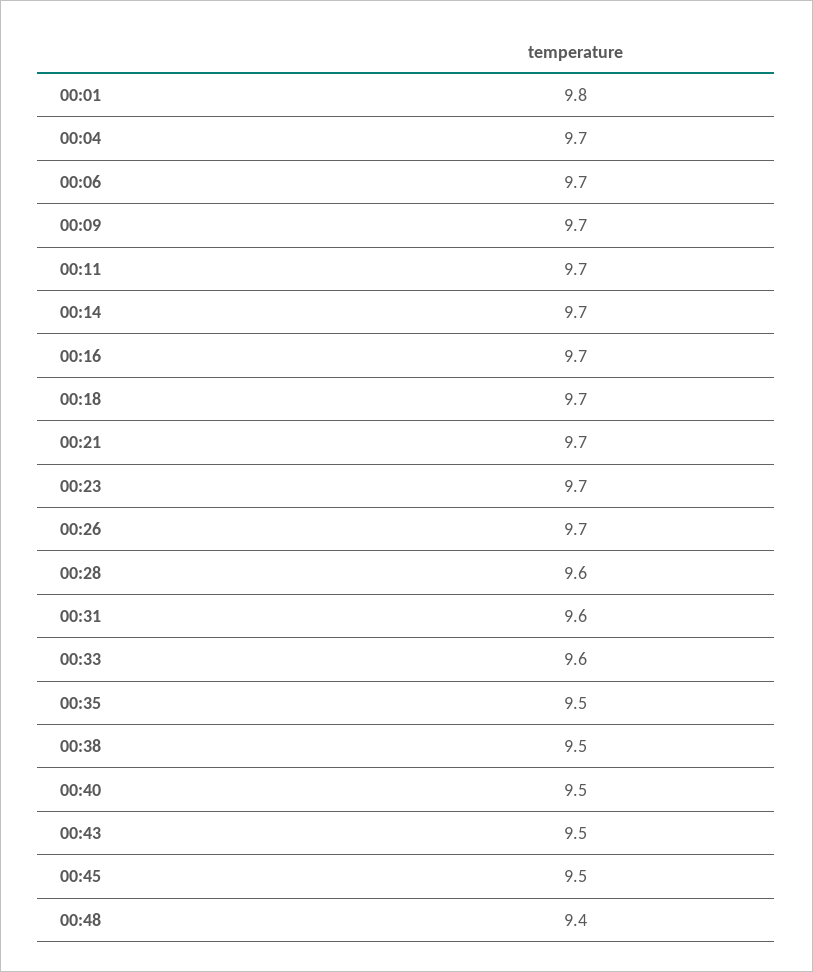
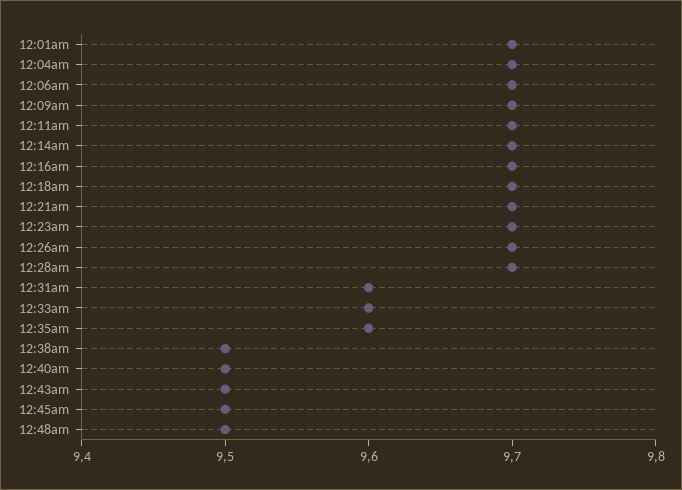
  {
-   "00:01": 9.8,
+   "00:01": 9.7,
    "00:04": 9.7,
    "00:06": 9.7,
    "00:09": 9.7,
    "00:11": 9.7,
    "00:14": 9.7,
    "00:16": 9.7,
    "00:18": 9.7,
    "00:21": 9.7,
    "00:23": 9.7,
    "00:26": 9.7,
-   "00:28": 9.6,
+   "00:28": 9.7,
    "00:31": 9.6,
    "00:33": 9.6,
-   "00:35": 9.5,
+   "00:35": 9.6,
    "00:38": 9.5,
    "00:40": 9.5,
    "00:43": 9.5,
    "00:45": 9.5,
-   "00:48": 9.4
+   "00:48": 9.5
  }

